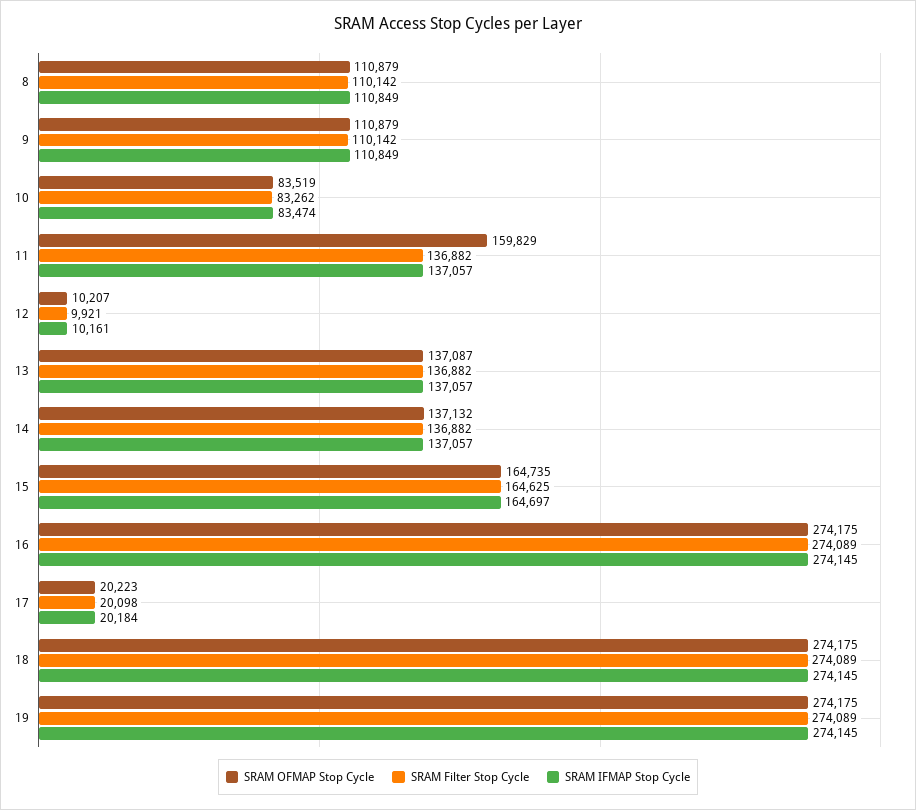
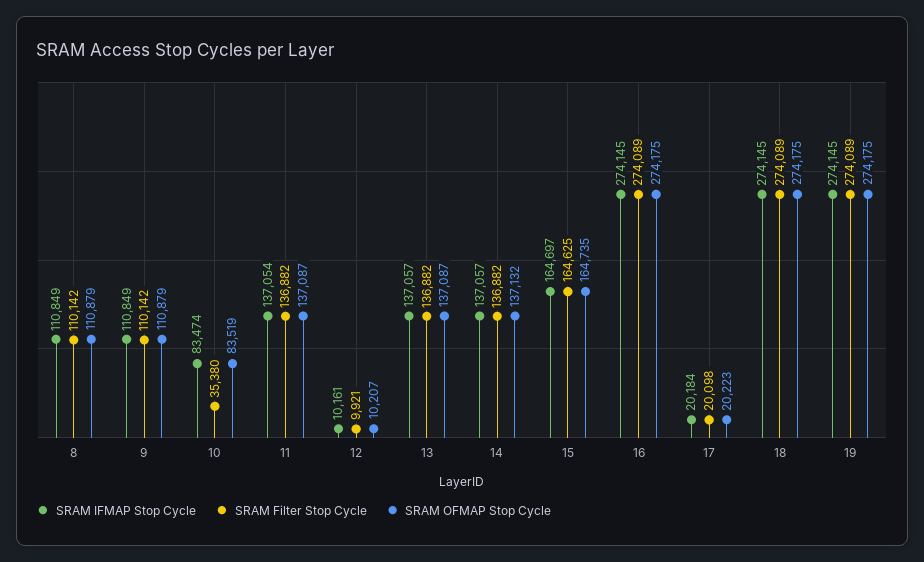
  {
    "SRAM OFMAP Stop Cycle": {
      "8": 110879,
      "9": 110879,
      "10": 83519,
-     "11": 159829,
+     "11": 137087,
      "12": 10207,
      "13": 137087,
      "14": 137132,
      "15": 164735,
      "16": 274175,
      "17": 20223,
      "18": 274175,
      "19": 274175
    },
    "SRAM Filter Stop Cycle": {
      "8": 110142,
      "9": 110142,
-     "10": 83262,
+     "10": 35380,
      "11": 136882,
      "12": 9921,
      "13": 136882,
      "14": 136882,
      "15": 164625,
      "16": 274089,
      "17": 20098,
      "18": 274089,
      "19": 274089
    },
    "SRAM IFMAP Stop Cycle": {
      "8": 110849,
      "9": 110849,
      "10": 83474,
-     "11": 137057,
+     "11": 137054,
      "12": 10161,
      "13": 137057,
      "14": 137057,
      "15": 164697,
      "16": 274145,
      "17": 20184,
      "18": 274145,
      "19": 274145
    }
  }

